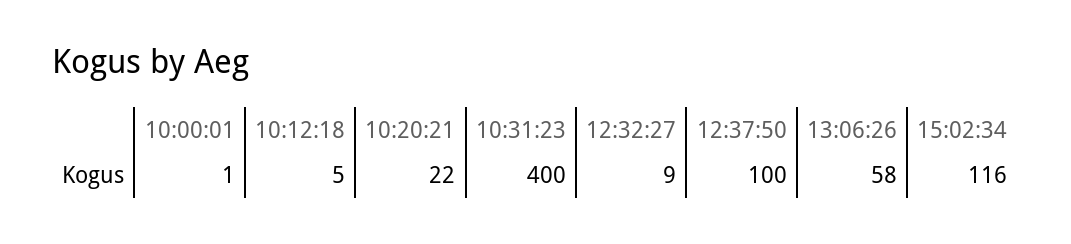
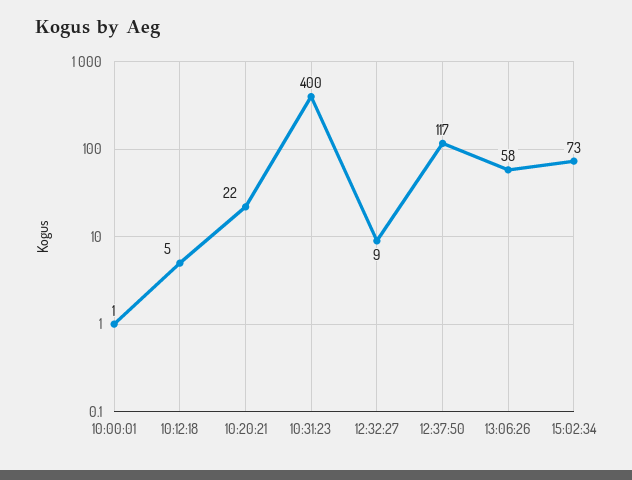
  {
    "10:00:01": 1,
    "10:12:18": 5,
    "10:20:21": 22,
    "10:31:23": 400,
    "12:32:27": 9,
-   "12:37:50": 100,
+   "12:37:50": 117,
    "13:06:26": 58,
-   "15:02:34": 116
+   "15:02:34": 73
  }

